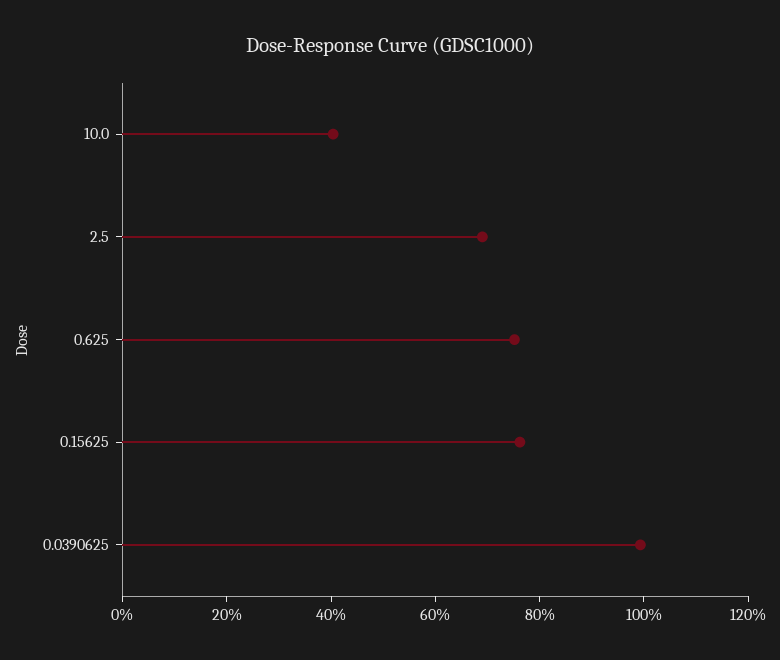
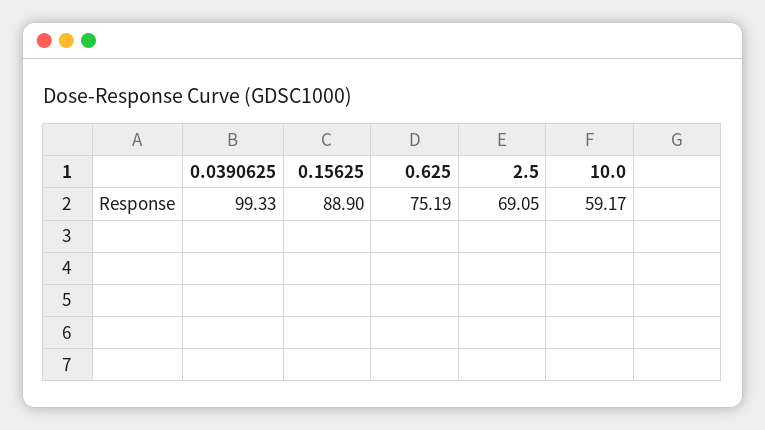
  {
-   "10.0": 40,
+   "10.0": 59.17,
    "2.5": 69.05,
    "0.625": 75.19,
-   "0.15625": 75,
+   "0.15625": 88.9,
    "0.0390625": 99.33
  }

